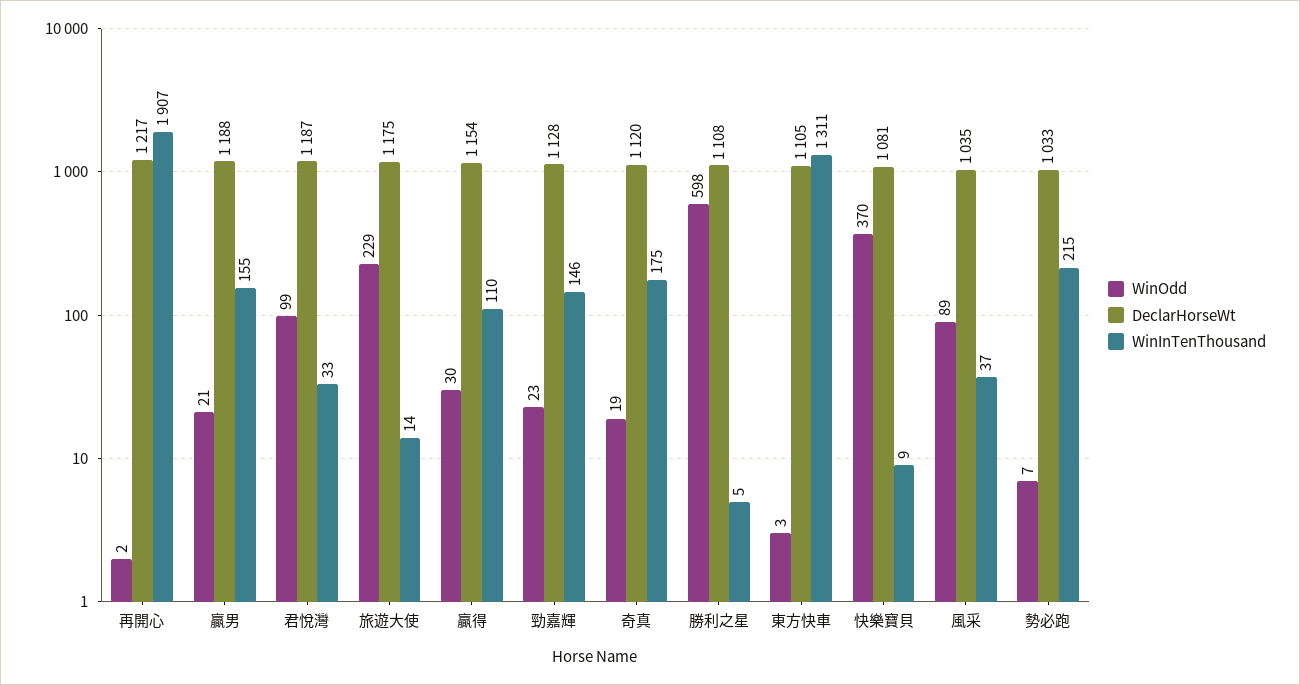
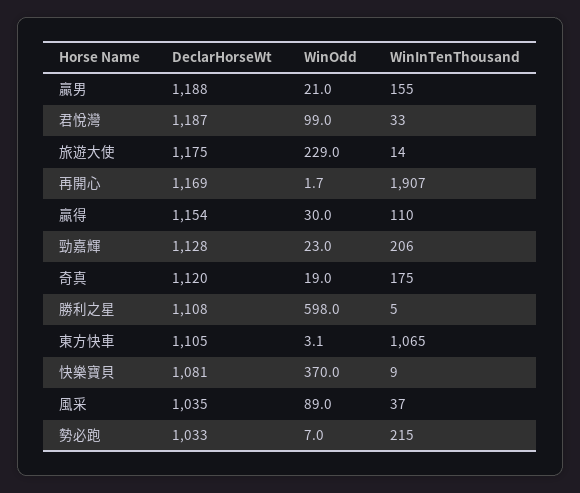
  {
    "WinOdd": {
      "再開心": 1.7,
      "贏男": 21,
      "君悅灣": 99,
      "旅遊大使": 229,
      "贏得": 30,
      "勁嘉輝": 23,
      "奇真": 19,
      "勝利之星": 598,
      "東方快車": 3.1,
      "快樂寶貝": 370,
      "風采": 89,
      "勢必跑": 7
    },
    "DeclarHorseWt": {
-     "再開心": 1217,
+     "再開心": 1169,
      "贏男": 1188,
      "君悅灣": 1187,
      "旅遊大使": 1175,
      "贏得": 1154,
      "勁嘉輝": 1128,
      "奇真": 1120,
      "勝利之星": 1108,
      "東方快車": 1105,
      "快樂寶貝": 1081,
      "風采": 1035,
      "勢必跑": 1033
    },
    "WinInTenThousand": {
      "再開心": 1907,
      "贏男": 155,
      "君悅灣": 33,
      "旅遊大使": 14,
      "贏得": 110,
-     "勁嘉輝": 146,
+     "勁嘉輝": 206,
      "奇真": 175,
      "勝利之星": 5,
-     "東方快車": 1311,
+     "東方快車": 1065,
      "快樂寶貝": 9,
      "風采": 37,
      "勢必跑": 215
    }
  }

